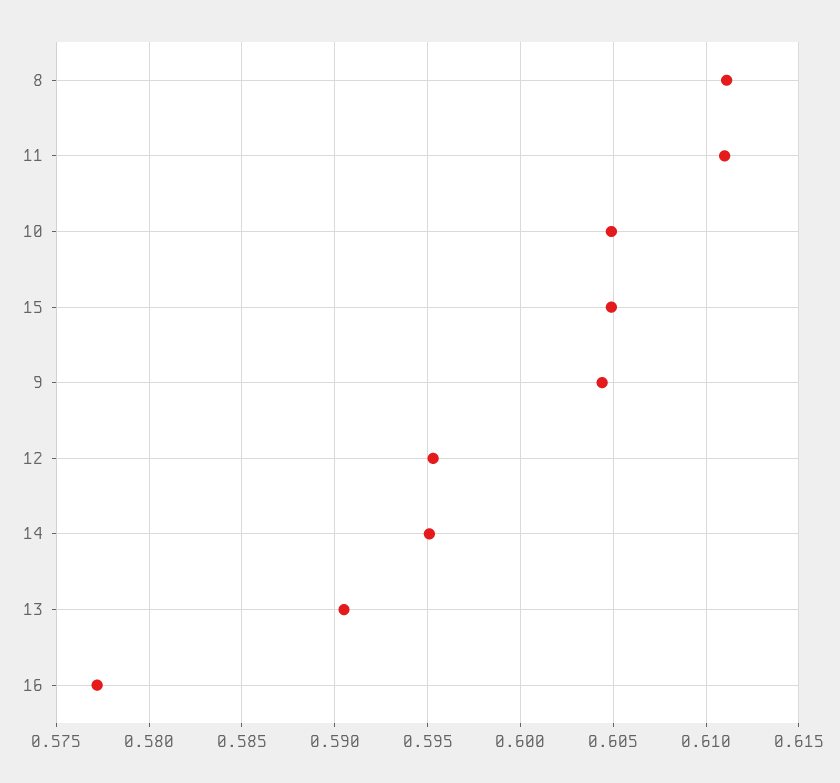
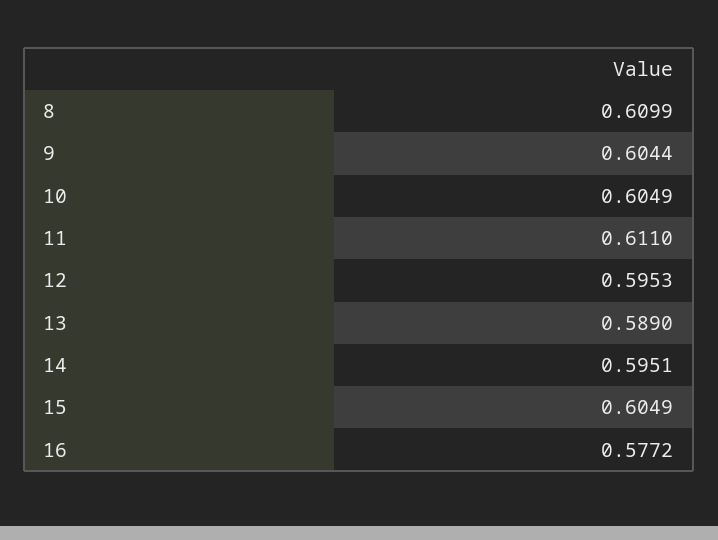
  {
-   "8": 0.611,
+   "8": 0.6099,
    "11": 0.611,
    "10": 0.6049,
    "15": 0.6049,
    "9": 0.6044,
    "12": 0.5953,
    "14": 0.5951,
-   "13": 0.5905,
+   "13": 0.589,
    "16": 0.5772
  }

